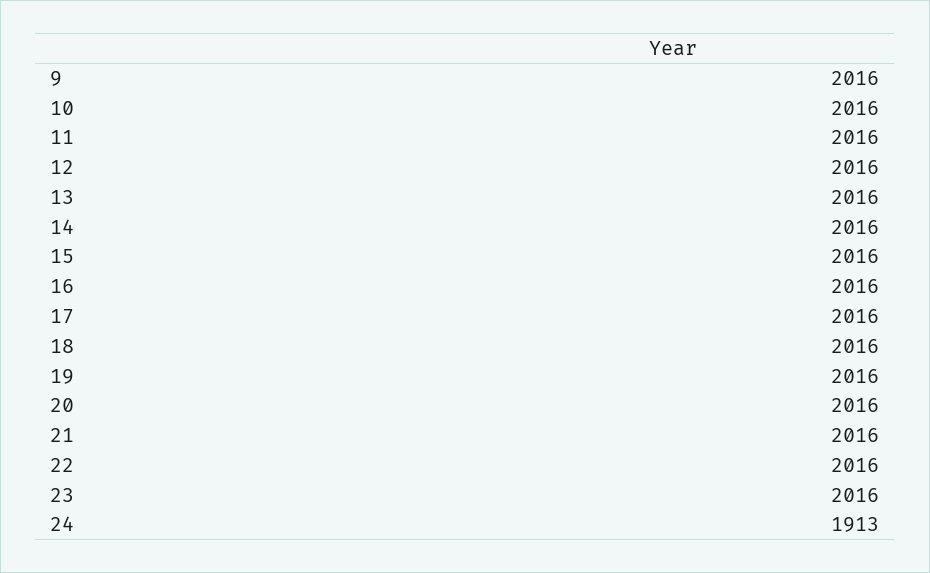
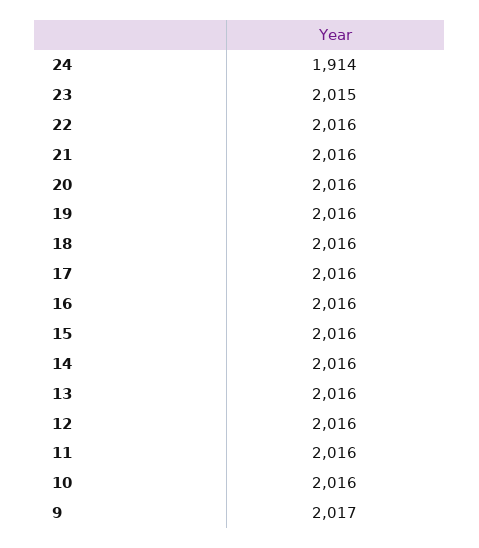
  {
-   "9": 2016,
+   "9": 2017,
    "10": 2016,
    "11": 2016,
    "12": 2016,
    "13": 2016,
    "14": 2016,
    "15": 2016,
    "16": 2016,
    "17": 2016,
    "18": 2016,
    "19": 2016,
    "20": 2016,
    "21": 2016,
    "22": 2016,
-   "23": 2016,
+   "23": 2015,
-   "24": 1913
+   "24": 1914
  }

